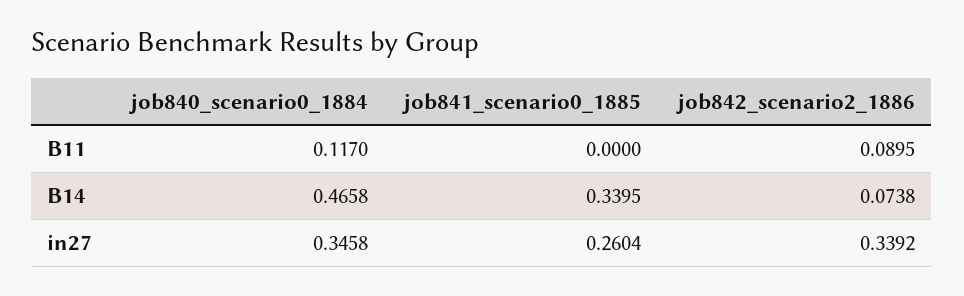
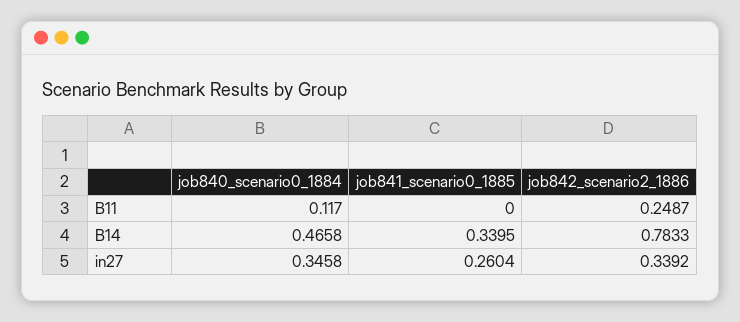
  {
    "job840_scenario0_1884": {
      "B11": 0.117,
      "B14": 0.4658,
      "in27": 0.3458
    },
    "job841_scenario0_1885": {
      "B11": 0,
      "B14": 0.3395,
      "in27": 0.2604
    },
    "job842_scenario2_1886": {
-     "B11": 0.0895,
+     "B11": 0.2487,
-     "B14": 0.0738,
+     "B14": 0.7833,
      "in27": 0.3392
    }
  }

